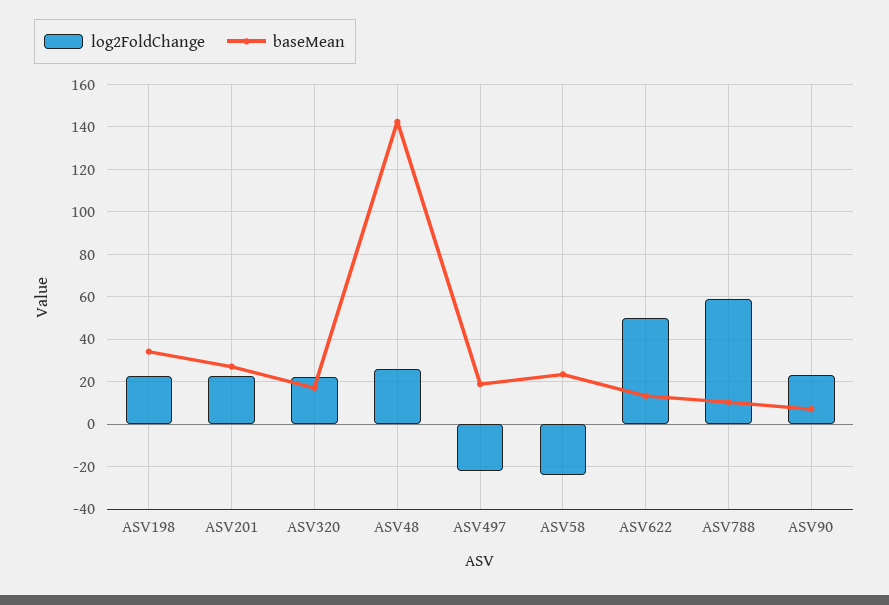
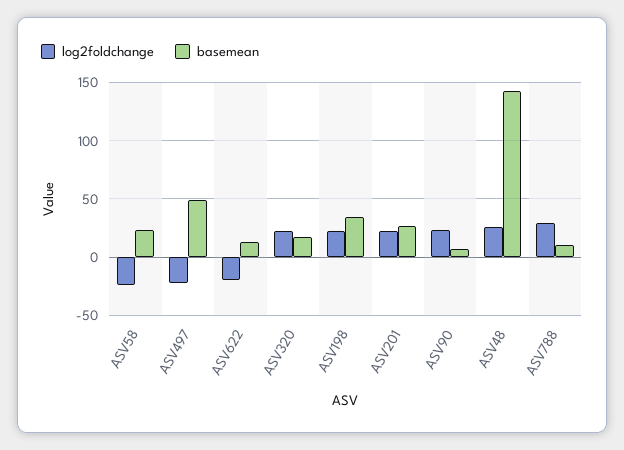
  {
    "log2FoldChange": {
      "ASV198": 25,
      "ASV201": 25,
      "ASV320": 20,
      "ASV48": 25,
      "ASV497": -20,
      "ASV58": -25,
-     "ASV622": 50,
+     "ASV622": -20,
-     "ASV788": 60,
+     "ASV788": 30,
      "ASV90": 25
    },
    "baseMean": {
      "ASV198": 35,
      "ASV201": 25,
      "ASV320": 15,
      "ASV48": 140,
-     "ASV497": 20,
+     "ASV497": 50,
      "ASV58": 25,
      "ASV622": 15,
      "ASV788": 10,
      "ASV90": 5
    }
  }

